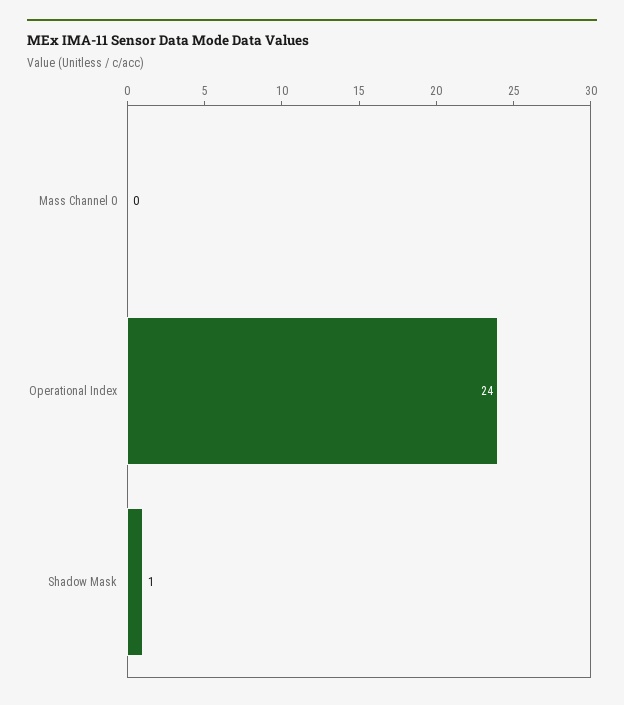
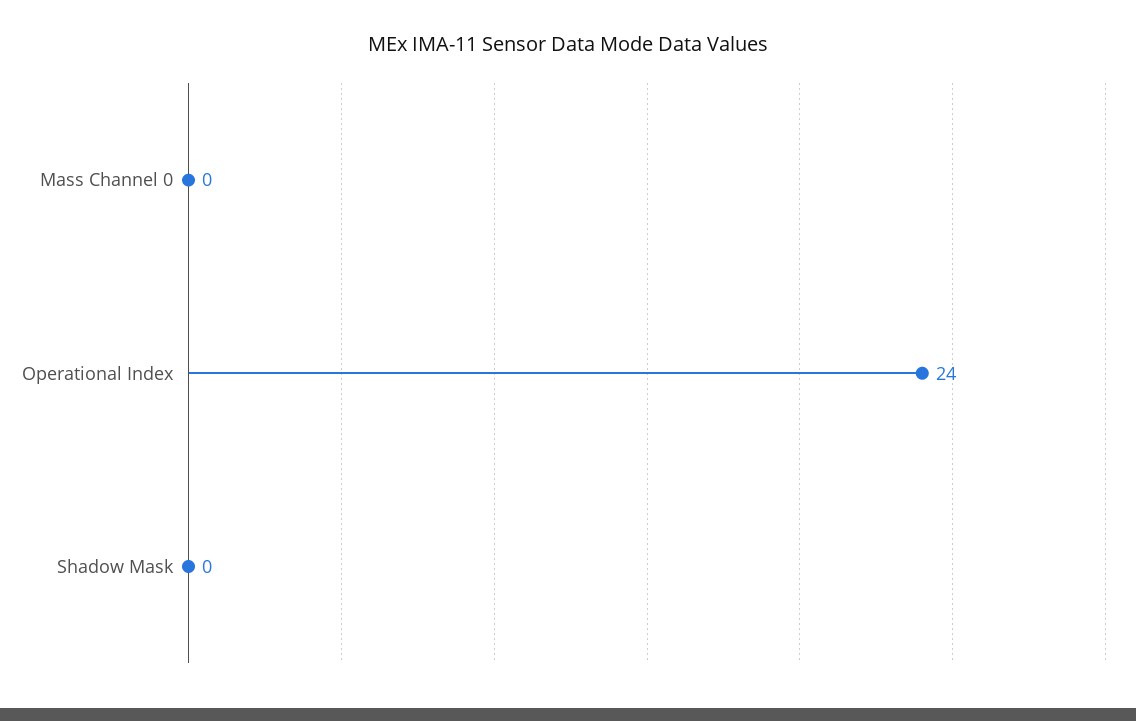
  {
    "Mass Channel 0": 0,
    "Operational Index": 24,
-   "Shadow Mask": 1
+   "Shadow Mask": 0
  }

